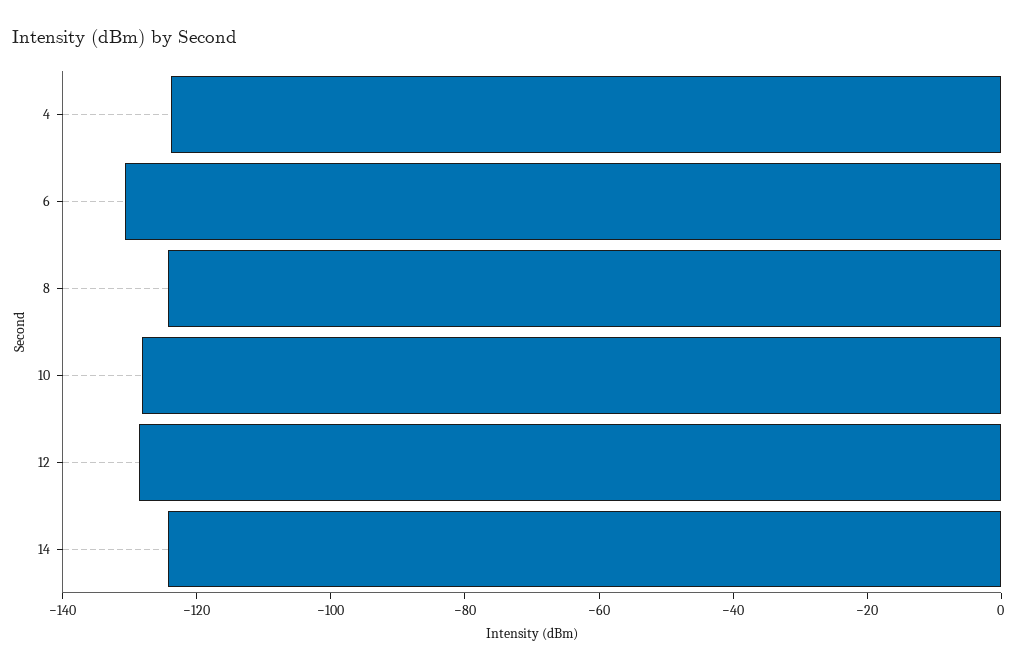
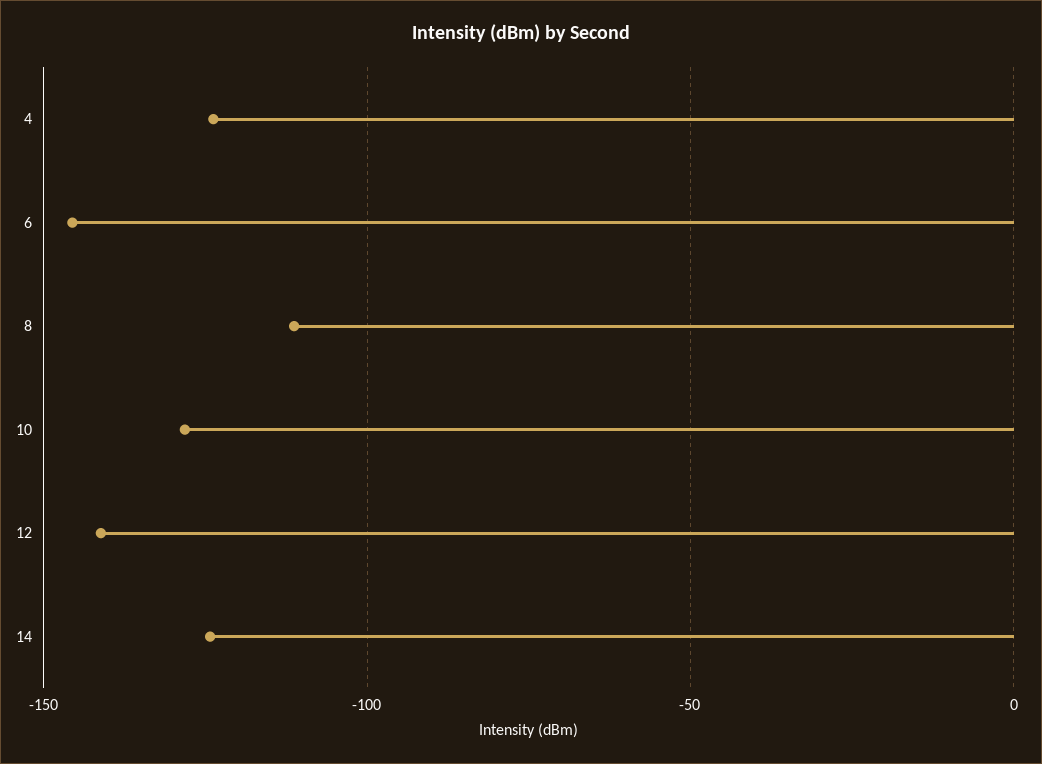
  {
    "4": -125,
-   "6": -130,
+   "6": -145,
-   "8": -125,
+   "8": -110,
    "10": -130,
-   "12": -130,
+   "12": -140,
    "14": -125
  }

